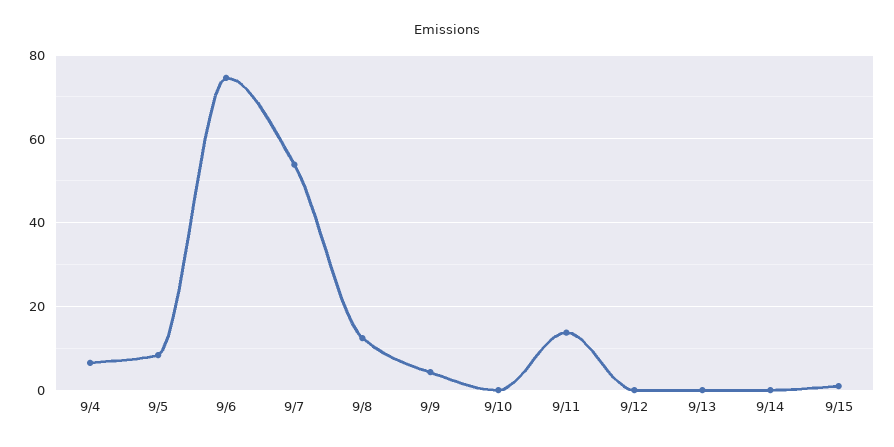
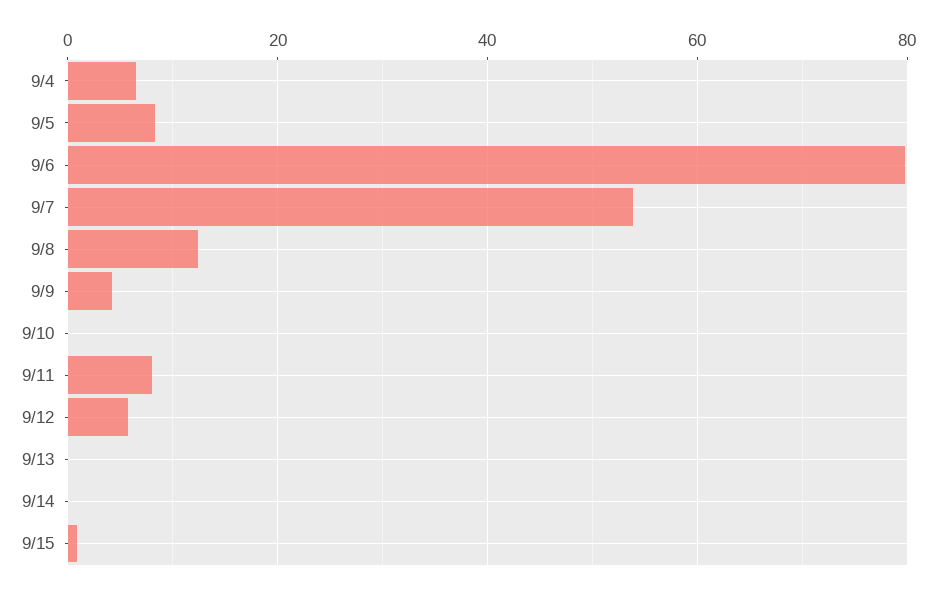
  {
    "9/4": 6,
    "9/5": 8,
-   "9/6": 74,
+   "9/6": 80,
    "9/7": 54,
    "9/8": 12,
    "9/9": 4,
    "9/10": 0,
-   "9/11": 14,
+   "9/11": 8,
-   "9/12": 0,
+   "9/12": 6,
    "9/13": 0,
    "9/14": 0,
    "9/15": 0
  }

